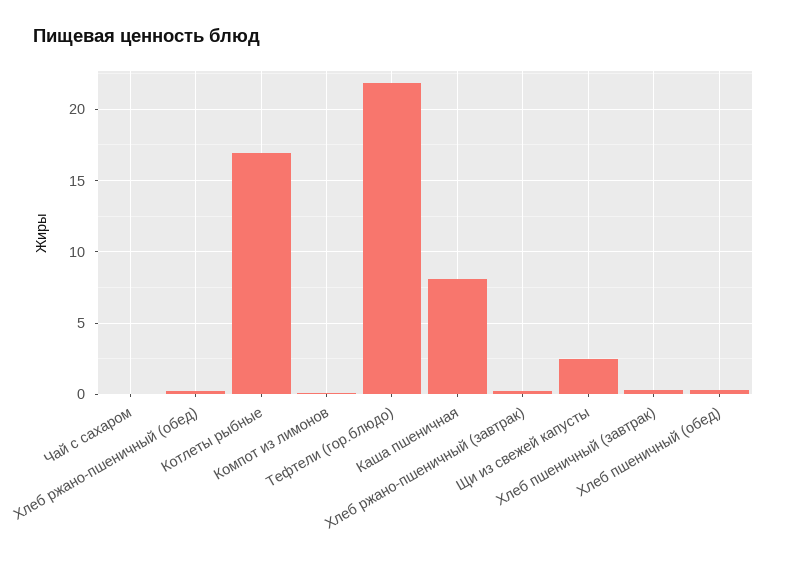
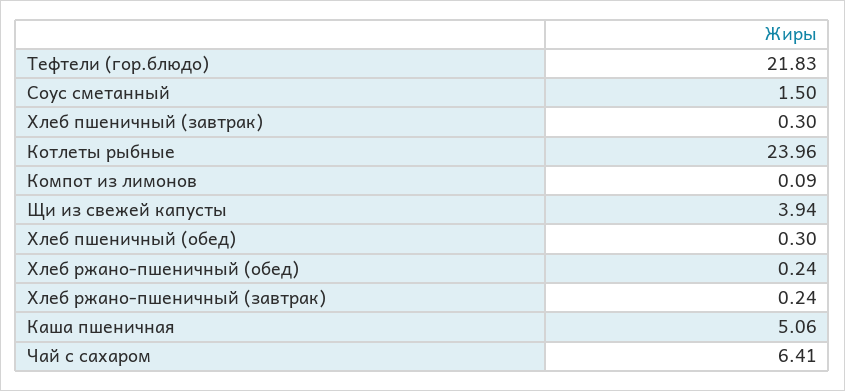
  {
-   "Чай с сахаром": 0,
+   "Чай с сахаром": 6.41,
    "Хлеб ржано-пшеничный (обед)": 0.24,
-   "Котлеты рыбные": 17,
+   "Котлеты рыбные": 23.96,
    "Компот из лимонов": 0.09,
    "Тефтели (гор.блюдо)": 21.83,
-   "Каша пшеничная": 8,
+   "Каша пшеничная": 5.06,
    "Хлеб ржано-пшеничный (завтрак)": 0.24,
-   "Щи из свежей капусты": 2.5,
+   "Щи из свежей капусты": 3.94,
    "Хлеб пшеничный (завтрак)": 0.3,
-   "Хлеб пшеничный (обед)": 0.3
+   "Хлеб пшеничный (обед)": 0.3,
+   "Соус сметанный": 1.5
  }

